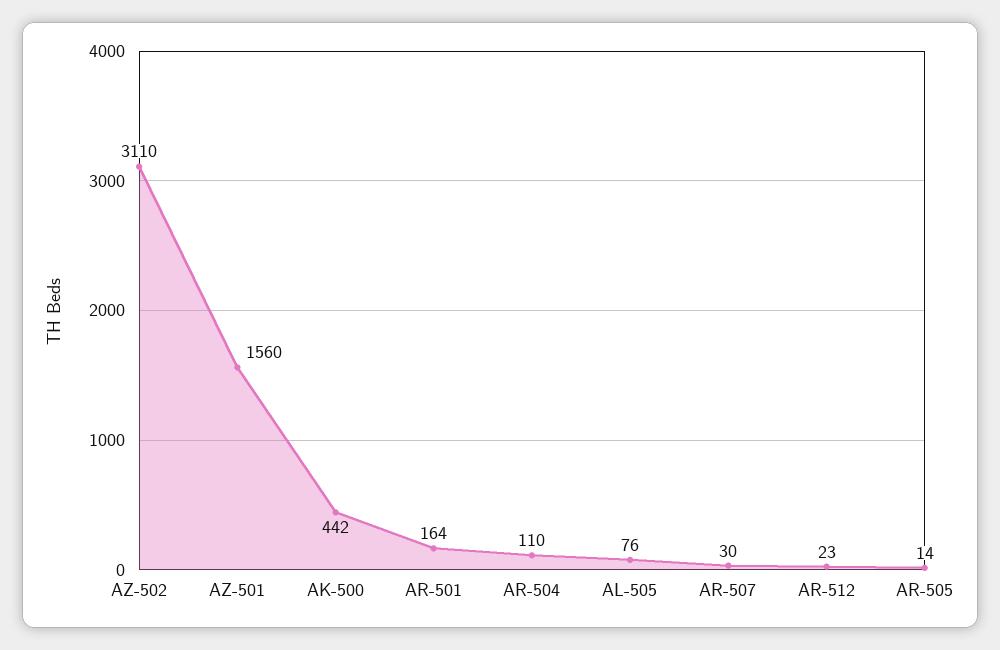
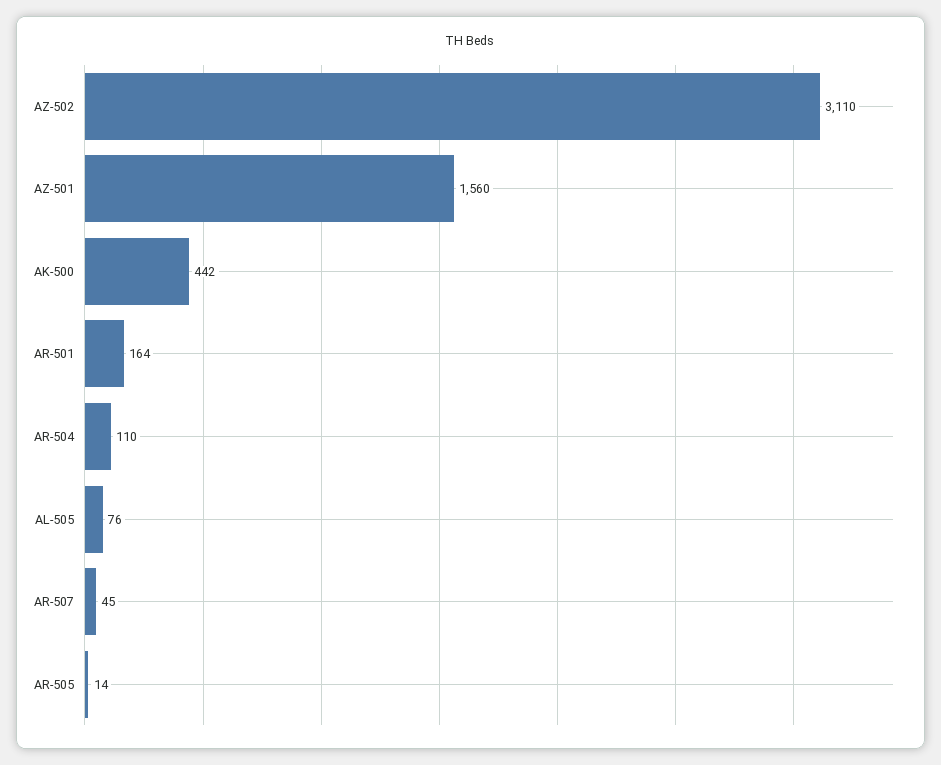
  {
    "AZ-502": 3110,
    "AZ-501": 1560,
    "AK-500": 442,
    "AR-501": 164,
    "AR-504": 110,
    "AL-505": 76,
-   "AR-507": 30,
+   "AR-507": 45,
-   "AR-512": 23,
    "AR-505": 14
  }

